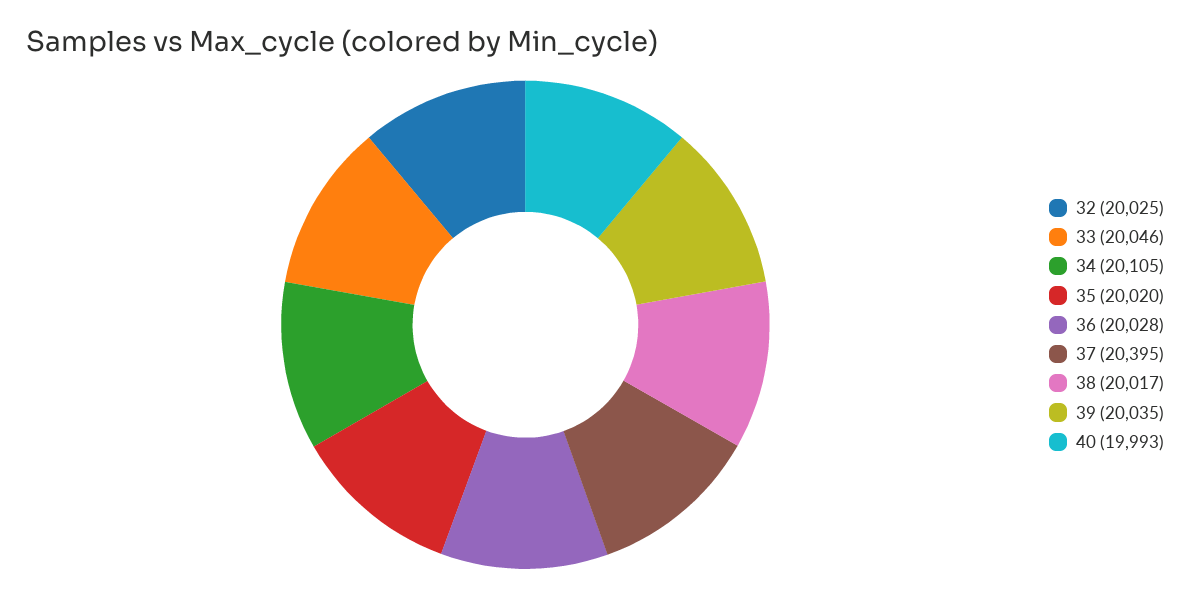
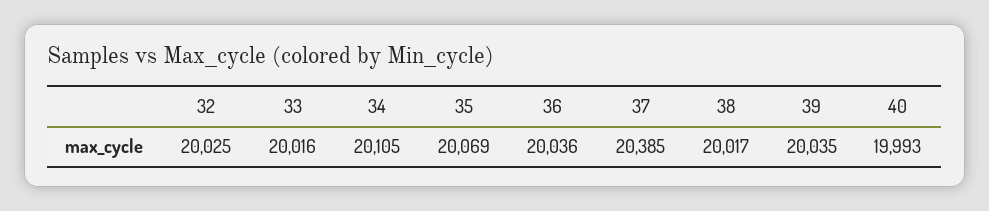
  {
    "32": 20025,
-   "33": 20046,
+   "33": 20016,
    "34": 20105,
-   "35": 20020,
+   "35": 20069,
-   "36": 20028,
+   "36": 20036,
-   "37": 20395,
+   "37": 20385,
    "38": 20017,
    "39": 20035,
    "40": 19993
  }

